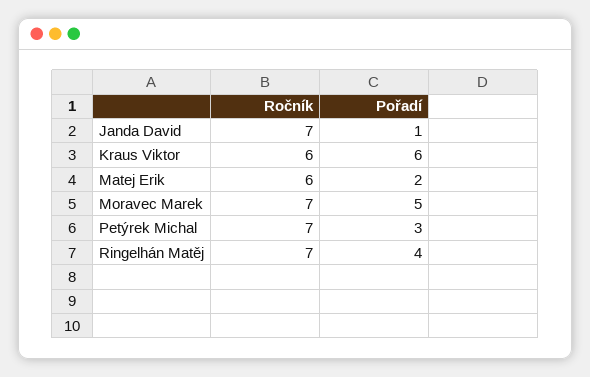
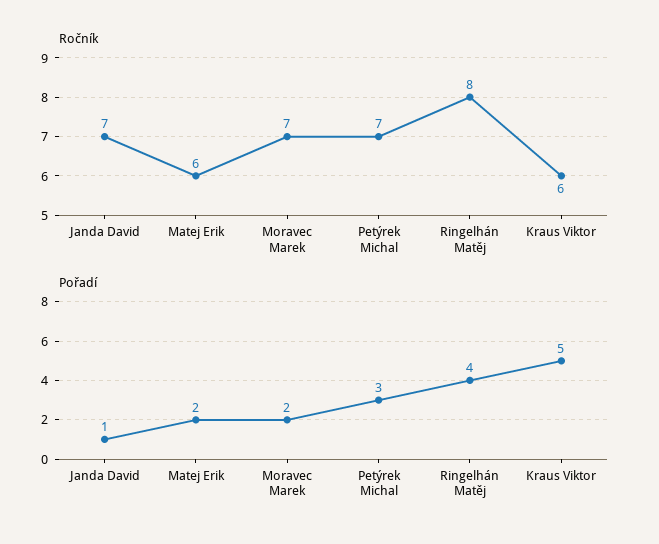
  {
    "Ročník": {
      "Janda David": 7,
      "Kraus Viktor": 6,
      "Matej Erik": 6,
      "Moravec Marek": 7,
      "Petýrek Michal": 7,
-     "Ringelhán Matěj": 7
+     "Ringelhán Matěj": 8
    },
    "Pořadí": {
      "Janda David": 1,
-     "Kraus Viktor": 6,
+     "Kraus Viktor": 5,
      "Matej Erik": 2,
-     "Moravec Marek": 5,
+     "Moravec Marek": 2,
      "Petýrek Michal": 3,
      "Ringelhán Matěj": 4
    }
  }

